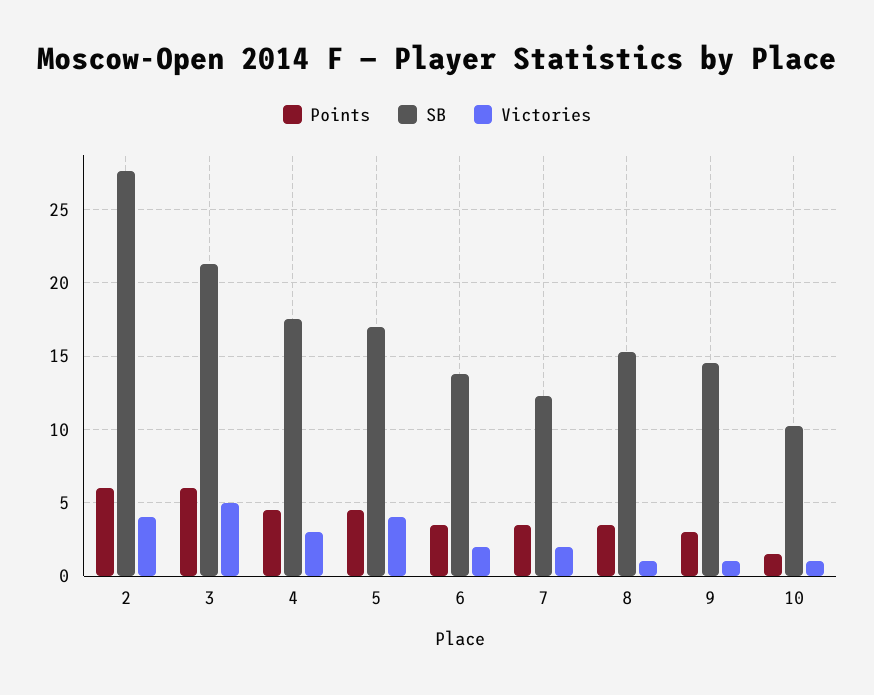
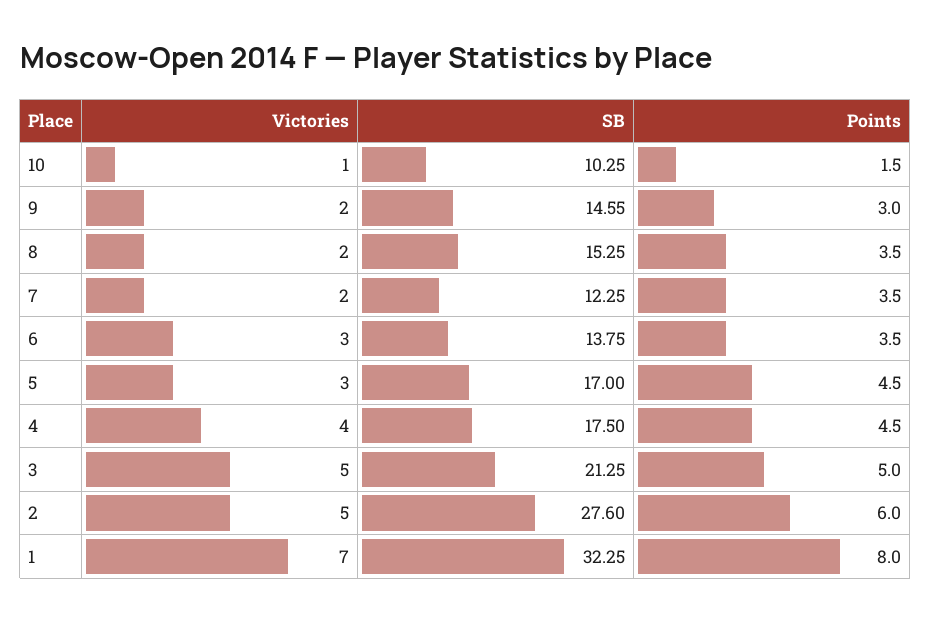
  {
    "Points": {
      "2": 6,
-     "3": 6,
+     "3": 5,
      "4": 4.5,
      "5": 4.5,
      "6": 3.5,
      "7": 3.5,
      "8": 3.5,
      "9": 3,
-     "10": 1.5
+     "10": 1.5,
+     "1": 8
    },
    "SB": {
      "2": 27.6,
      "3": 21.25,
      "4": 17.5,
      "5": 17,
      "6": 13.75,
      "7": 12.25,
      "8": 15.25,
      "9": 14.55,
-     "10": 10.25
+     "10": 10.25,
+     "1": 32.25
    },
    "Victories": {
-     "2": 4,
+     "2": 5,
      "3": 5,
-     "4": 3,
+     "4": 4,
-     "5": 4,
+     "5": 3,
-     "6": 2,
+     "6": 3,
      "7": 2,
-     "8": 1,
+     "8": 2,
-     "9": 1,
+     "9": 2,
-     "10": 1
+     "10": 1,
+     "1": 7
    }
  }

